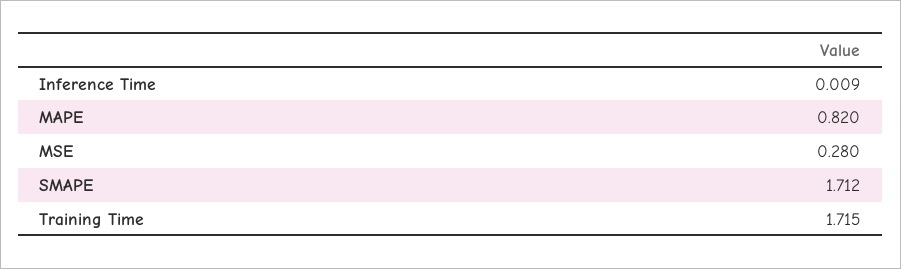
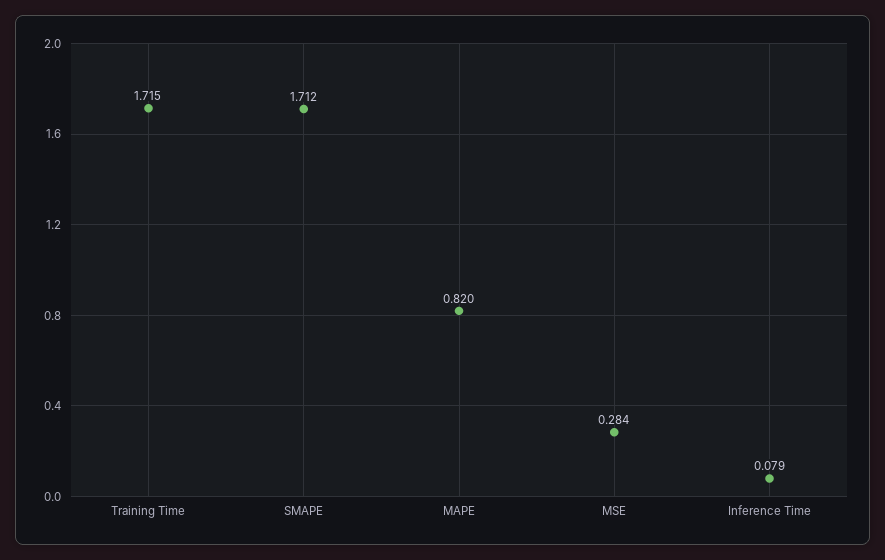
  {
-   "Inference Time": 0.009,
+   "Inference Time": 0.079,
    "MAPE": 0.82,
-   "MSE": 0.28,
+   "MSE": 0.284,
    "SMAPE": 1.712,
    "Training Time": 1.715
  }

